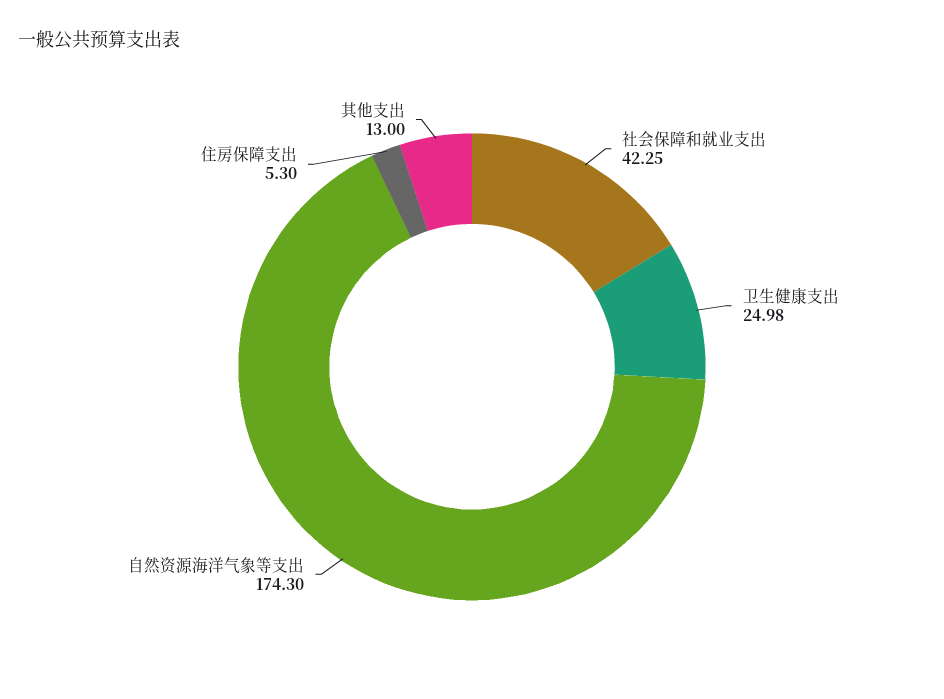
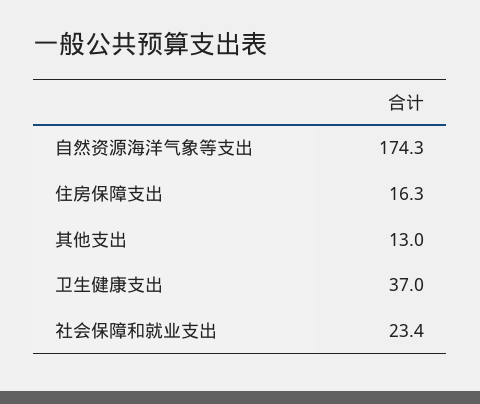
  {
-   "社会保障和就业支出": 42.25,
+   "社会保障和就业支出": 23.4,
-   "卫生健康支出": 24.98,
+   "卫生健康支出": 37,
    "自然资源海洋气象等支出": 174.3,
-   "住房保障支出": 5.3,
+   "住房保障支出": 16.3,
    "其他支出": 13
  }

